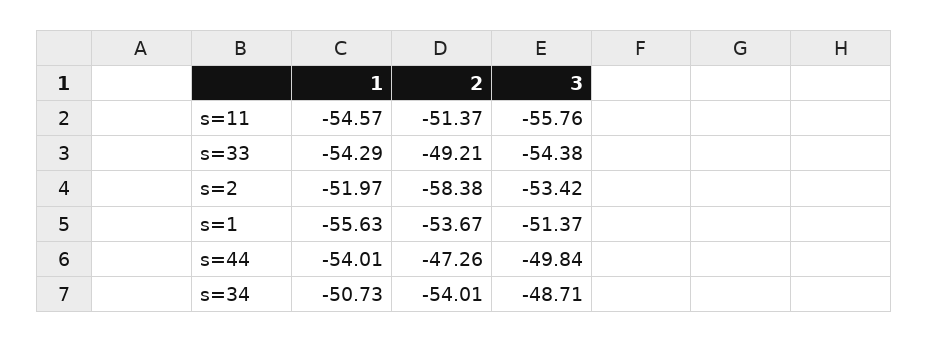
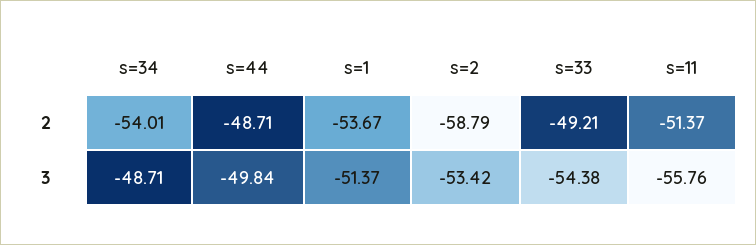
  {
-   "1": {
-     "s=11": -54.57,
-     "s=33": -54.29,
-     "s=2": -51.97,
-     "s=1": -55.63,
-     "s=44": -54.01,
-     "s=34": -50.73
-   },
    "2": {
      "s=11": -51.37,
      "s=33": -49.21,
-     "s=2": -58.38,
+     "s=2": -58.79,
      "s=1": -53.67,
-     "s=44": -47.26,
+     "s=44": -48.71,
      "s=34": -54.01
    },
    "3": {
      "s=11": -55.76,
      "s=33": -54.38,
      "s=2": -53.42,
      "s=1": -51.37,
      "s=44": -49.84,
      "s=34": -48.71
    }
  }

